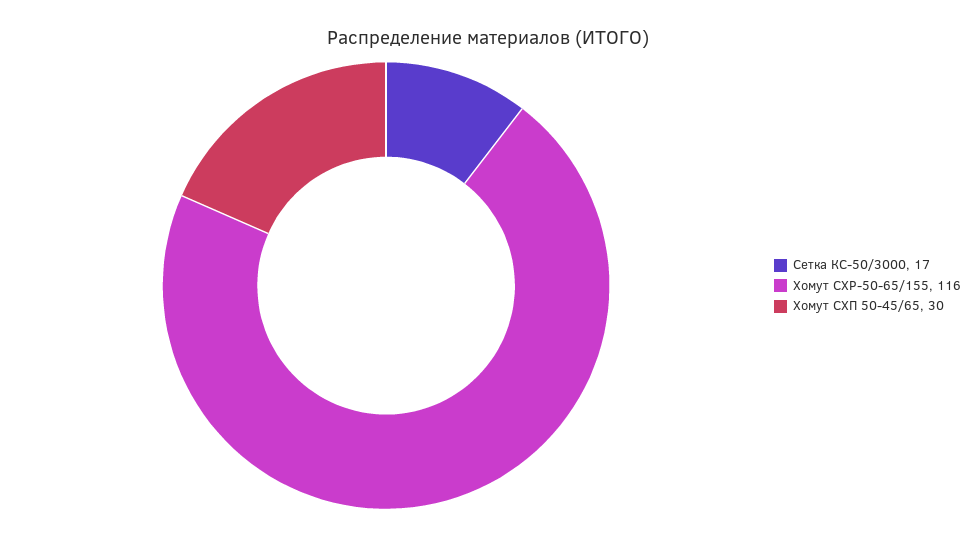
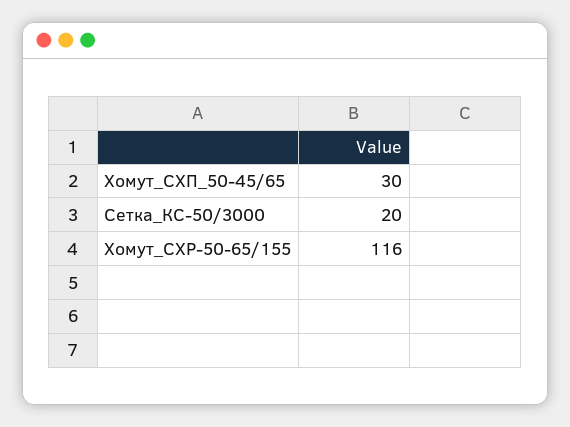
  {
-   "Сетка КС-50/3000": 17,
+   "Сетка КС-50/3000": 20,
    "Хомут CХР-50-65/155": 116,
    "Хомут СХП 50-45/65": 30
  }

